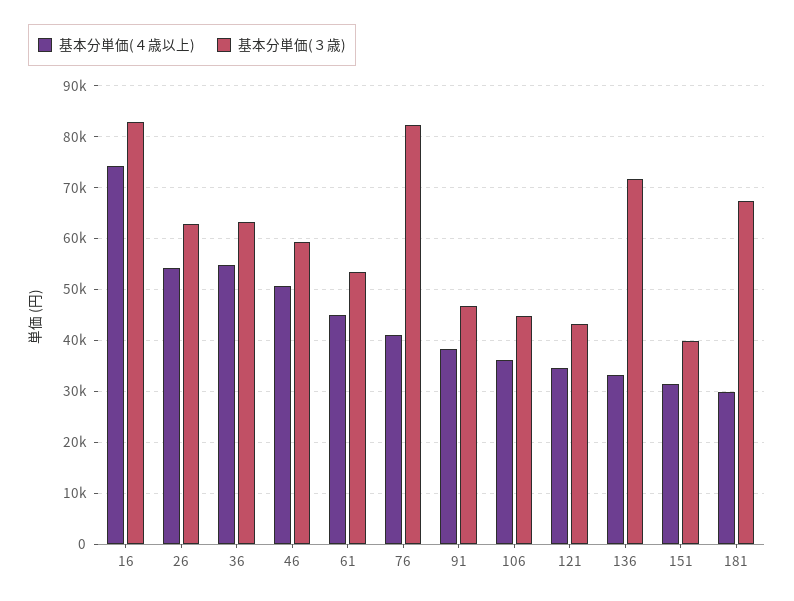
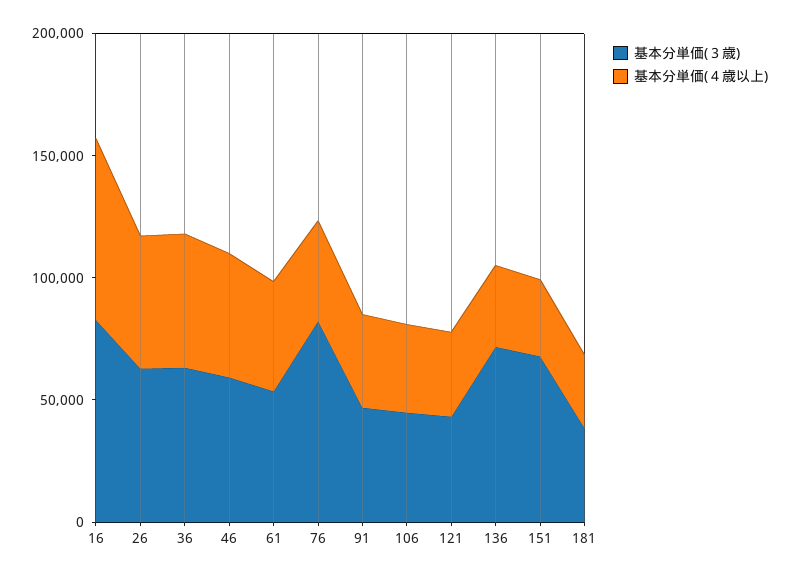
  {
    "基本分単価(４歳以上)": {
      "16": 74000,
      "26": 54000,
      "36": 54000,
      "46": 50000,
      "61": 44000,
      "76": 42000,
      "91": 38000,
      "106": 36000,
      "121": 34000,
      "136": 34000,
      "151": 32000,
      "181": 30000
    },
    "基本分単価(３歳)": {
      "16": 82000,
      "26": 62000,
      "36": 64000,
      "46": 60000,
      "61": 54000,
      "76": 82000,
      "91": 46000,
      "106": 44000,
      "121": 44000,
      "136": 72000,
-     "151": 40000,
+     "151": 70000,
-     "181": 68000
+     "181": 40000
    }
  }

